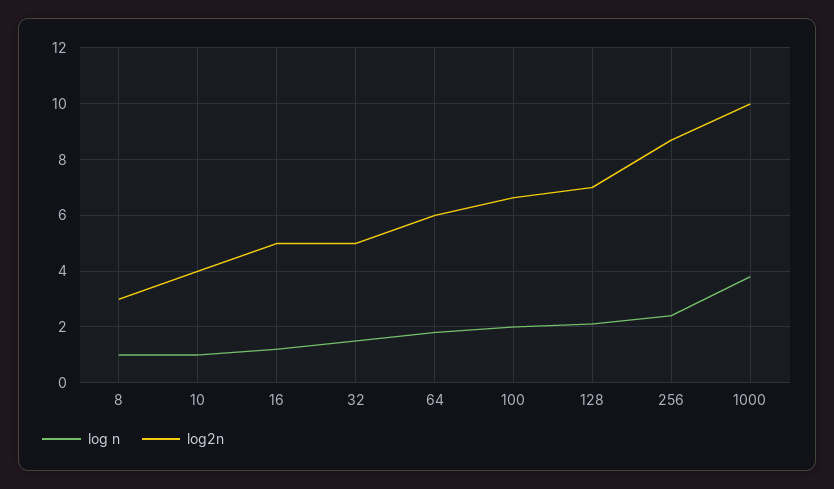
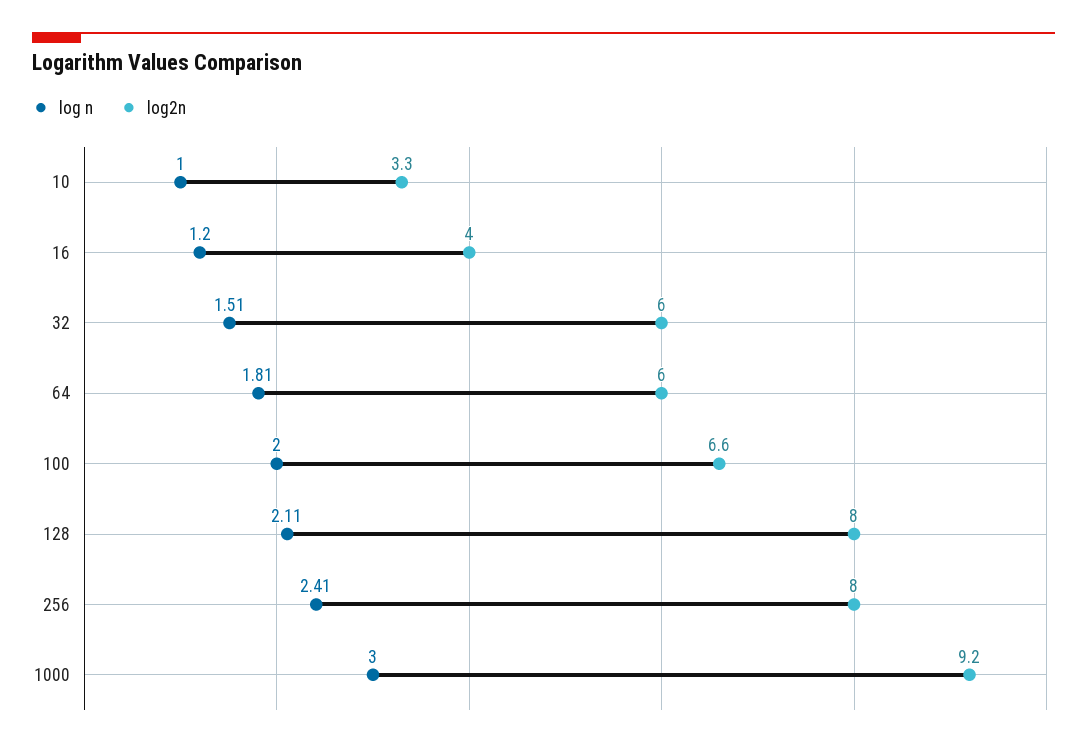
  {
    "log n": {
-     "8": 1,
      "10": 1,
      "16": 1.2,
      "32": 1.51,
      "64": 1.81,
      "100": 2,
      "128": 2.11,
      "256": 2.41,
-     "1000": 3.75
+     "1000": 3
    },
    "log2n": {
-     "8": 3,
-     "10": 4,
+     "10": 3.3,
-     "16": 5,
+     "16": 4,
-     "32": 5,
+     "32": 6,
      "64": 6,
      "100": 6.6,
-     "128": 7,
+     "128": 8,
-     "256": 8.75,
+     "256": 8,
-     "1000": 10
+     "1000": 9.2
    }
  }

